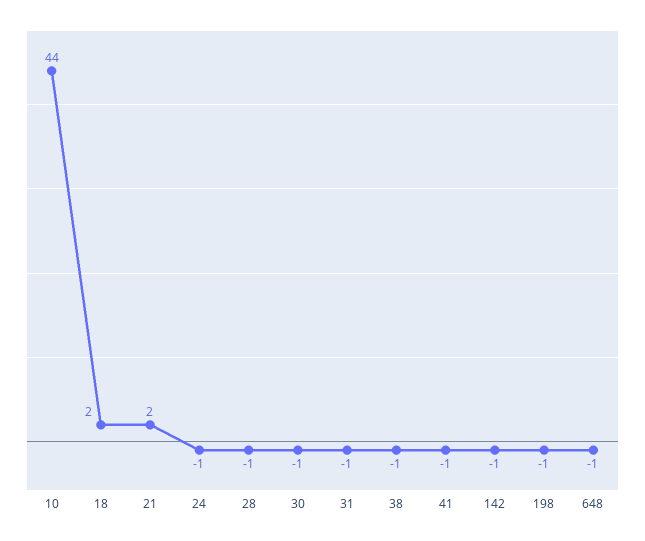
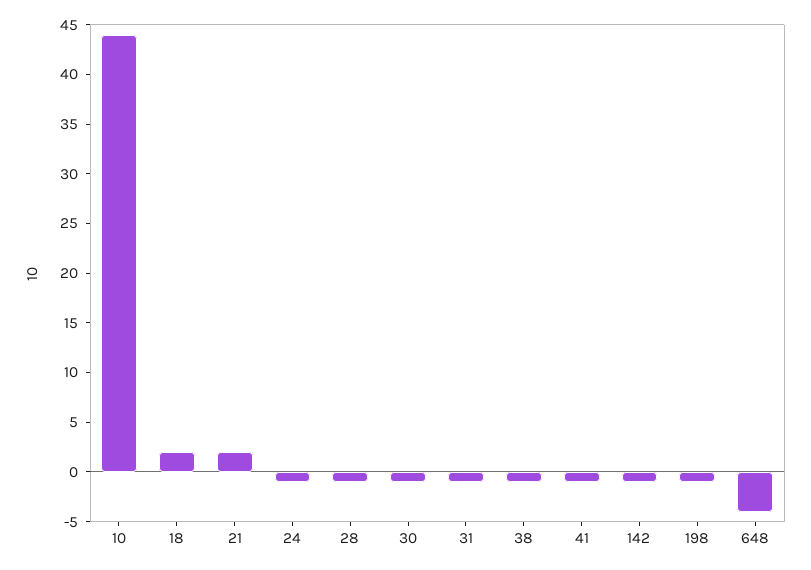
  {
    "10": 44,
    "18": 2,
    "21": 2,
    "24": -1,
    "28": -1,
    "30": -1,
    "31": -1,
    "38": -1,
    "41": -1,
    "142": -1,
    "198": -1,
-   "648": -1
+   "648": -4
  }

